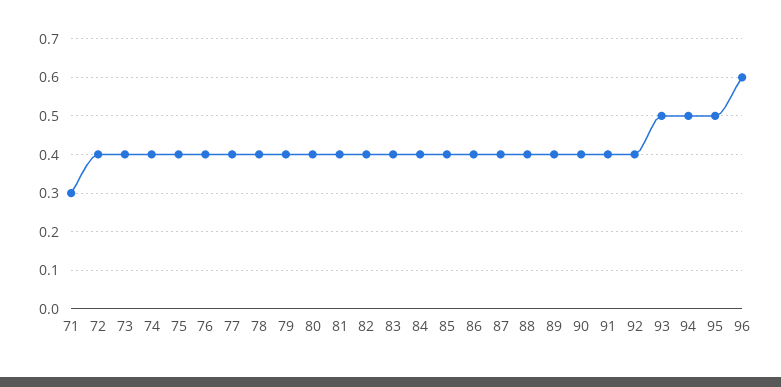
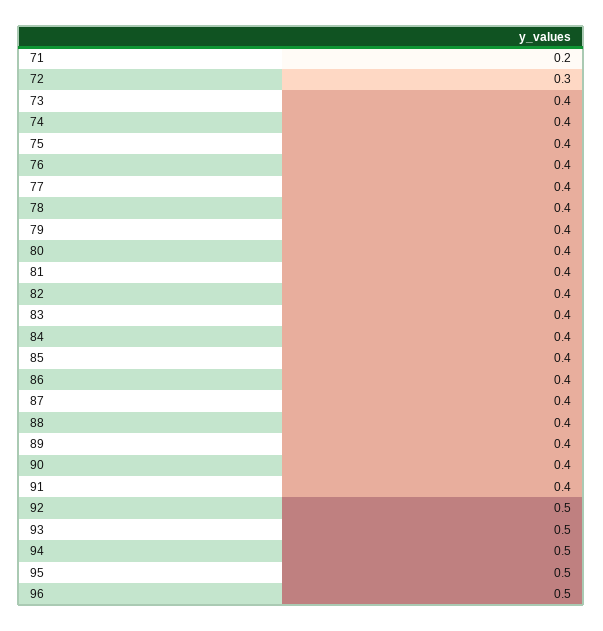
  {
-   "71": 0.3,
+   "71": 0.2,
-   "72": 0.4,
+   "72": 0.3,
    "73": 0.4,
    "74": 0.4,
    "75": 0.4,
    "76": 0.4,
    "77": 0.4,
    "78": 0.4,
    "79": 0.4,
    "80": 0.4,
    "81": 0.4,
    "82": 0.4,
    "83": 0.4,
    "84": 0.4,
    "85": 0.4,
    "86": 0.4,
    "87": 0.4,
    "88": 0.4,
    "89": 0.4,
    "90": 0.4,
    "91": 0.4,
-   "92": 0.4,
+   "92": 0.5,
    "93": 0.5,
    "94": 0.5,
    "95": 0.5,
-   "96": 0.6
+   "96": 0.5
  }

